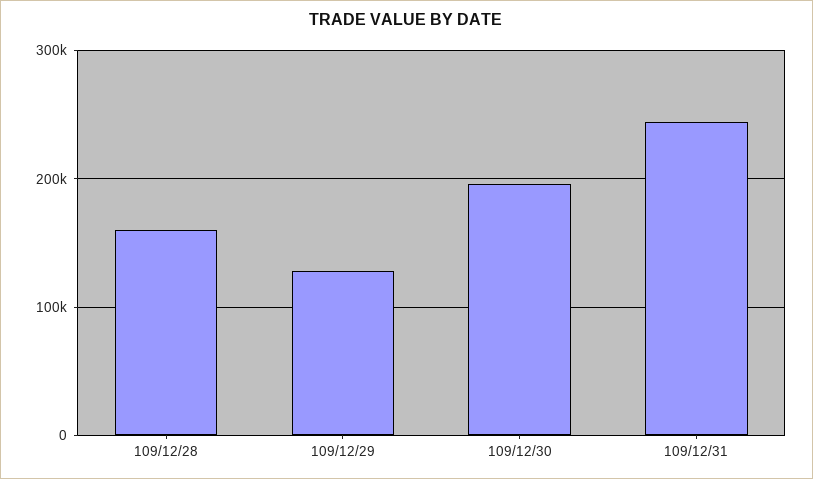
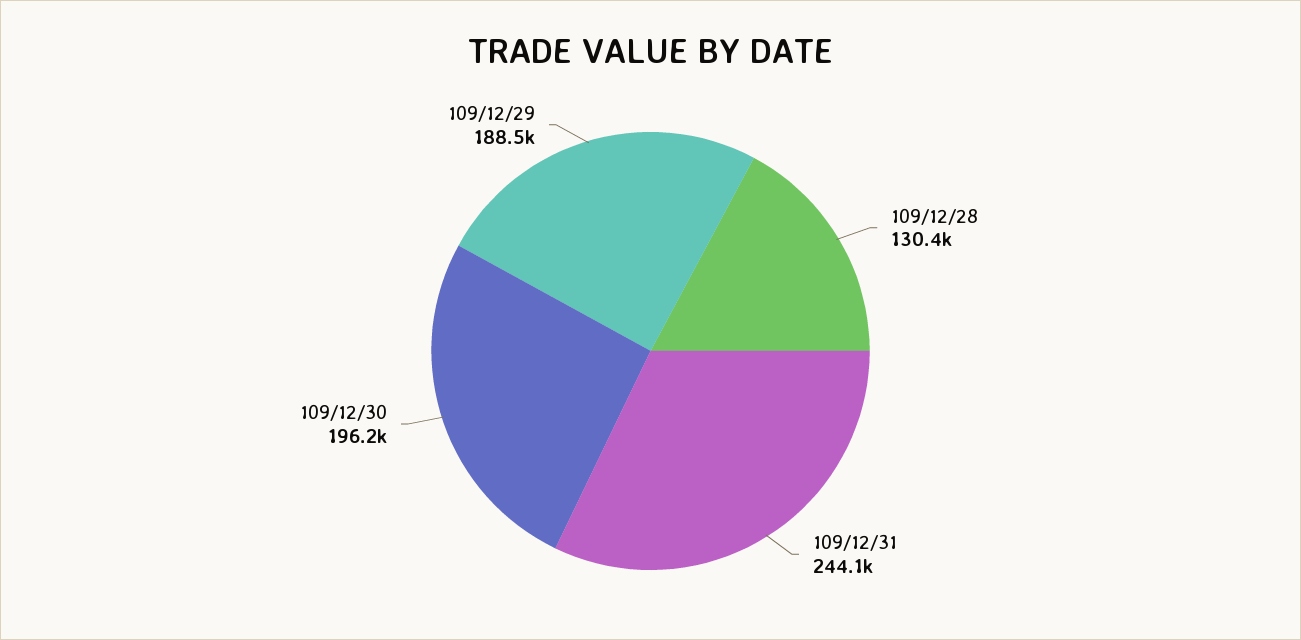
  {
-   "109/12/28": 160000,
+   "109/12/28": 130400,
-   "109/12/29": 130000,
+   "109/12/29": 188500,
    "109/12/30": 196200,
    "109/12/31": 244100
  }

